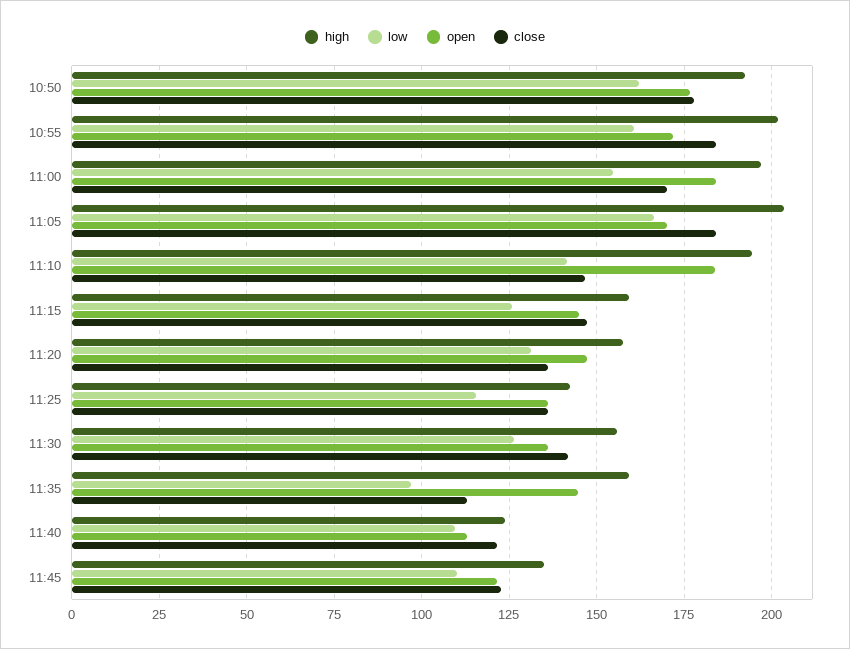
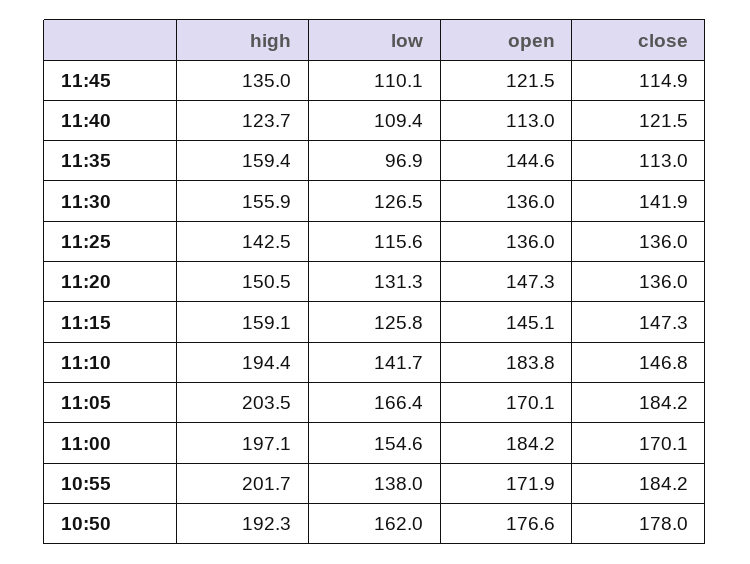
  {
    "high": {
      "10:50": 192.3,
      "10:55": 201.7,
      "11:00": 197.1,
      "11:05": 203.5,
      "11:10": 194.4,
      "11:15": 159.1,
-     "11:20": 157.5,
+     "11:20": 150.5,
      "11:25": 142.5,
      "11:30": 155.9,
      "11:35": 159.4,
      "11:40": 123.7,
      "11:45": 135
    },
    "low": {
      "10:50": 162,
-     "10:55": 160,
+     "10:55": 138,
      "11:00": 154.6,
      "11:05": 166.4,
      "11:10": 141.7,
      "11:15": 125.8,
      "11:20": 131.3,
      "11:25": 115.6,
      "11:30": 126.5,
      "11:35": 96.9,
      "11:40": 109.4,
      "11:45": 110.1
    },
    "open": {
      "10:50": 176.6,
      "10:55": 171.9,
      "11:00": 184.2,
      "11:05": 170.1,
      "11:10": 183.8,
      "11:15": 145.1,
      "11:20": 147.3,
      "11:25": 136,
      "11:30": 136,
      "11:35": 144.6,
      "11:40": 113,
      "11:45": 121.5
    },
    "close": {
      "10:50": 178,
      "10:55": 184.2,
      "11:00": 170.1,
      "11:05": 184.2,
      "11:10": 146.8,
      "11:15": 147.3,
      "11:20": 136,
      "11:25": 136,
      "11:30": 141.9,
      "11:35": 113,
      "11:40": 121.5,
-     "11:45": 122.5
+     "11:45": 114.9
    }
  }

